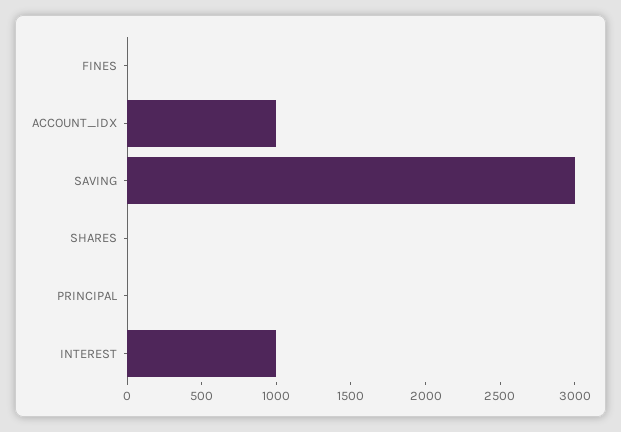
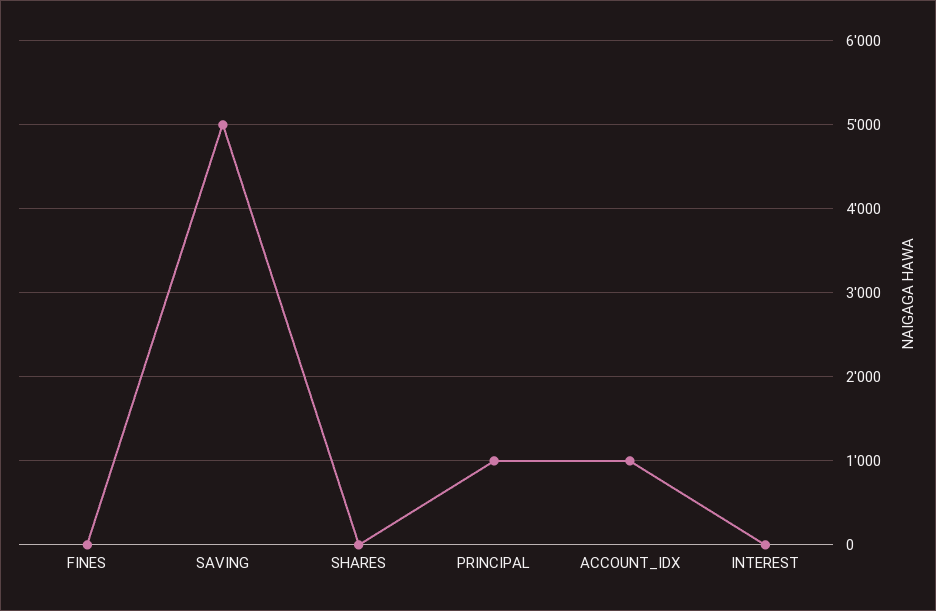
  {
    "FINES": 0,
    "ACCOUNT_IDX": 1000,
-   "SAVING": 3000,
+   "SAVING": 5000,
    "SHARES": 0,
-   "PRINCIPAL": 0,
+   "PRINCIPAL": 1000,
-   "INTEREST": 1000
+   "INTEREST": 0
  }

